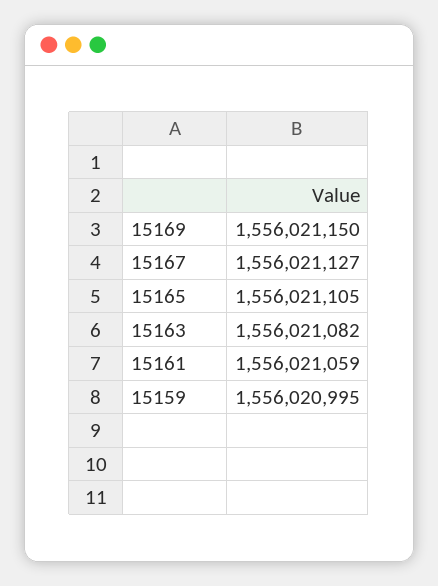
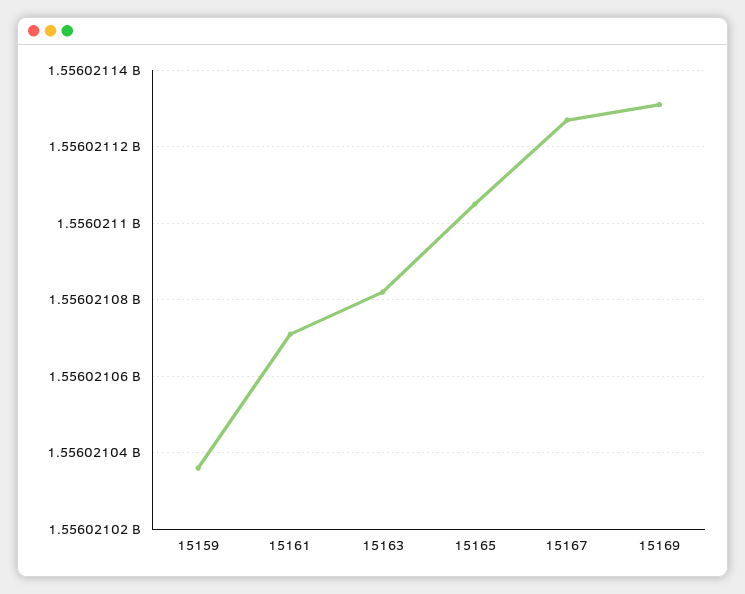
  {
-   "15169": 1556021150,
+   "15169": 1556021130,
    "15167": 1556021127,
    "15165": 1556021105,
    "15163": 1556021082,
-   "15161": 1556021059,
+   "15161": 1556021070,
-   "15159": 1556020995
+   "15159": 1556021035
  }

